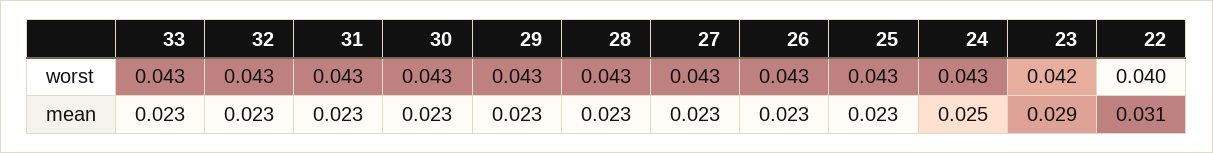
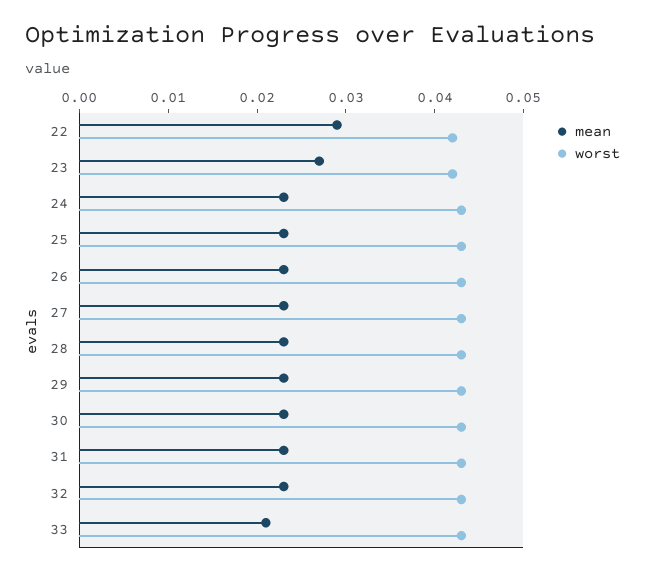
  {
    "worst": {
      "33": 0.043,
      "32": 0.043,
      "31": 0.043,
      "30": 0.043,
      "29": 0.043,
      "28": 0.043,
      "27": 0.043,
      "26": 0.043,
      "25": 0.043,
      "24": 0.043,
      "23": 0.042,
-     "22": 0.04
+     "22": 0.042
    },
    "mean": {
-     "33": 0.023,
+     "33": 0.021,
      "32": 0.023,
      "31": 0.023,
      "30": 0.023,
      "29": 0.023,
      "28": 0.023,
      "27": 0.023,
      "26": 0.023,
      "25": 0.023,
-     "24": 0.025,
+     "24": 0.023,
-     "23": 0.029,
+     "23": 0.027,
-     "22": 0.031
+     "22": 0.029
    }
  }

